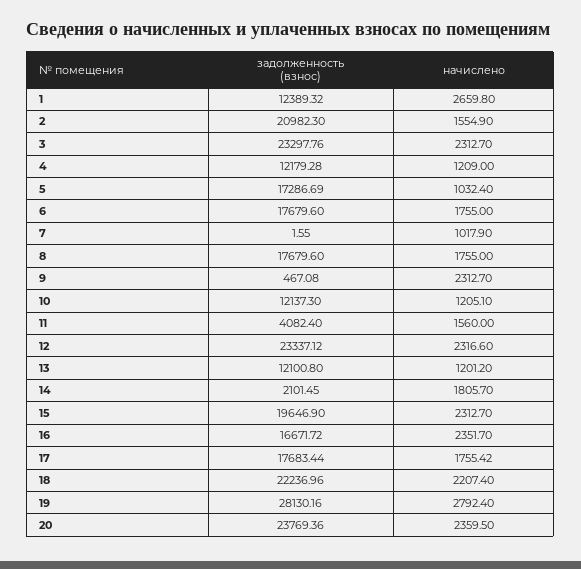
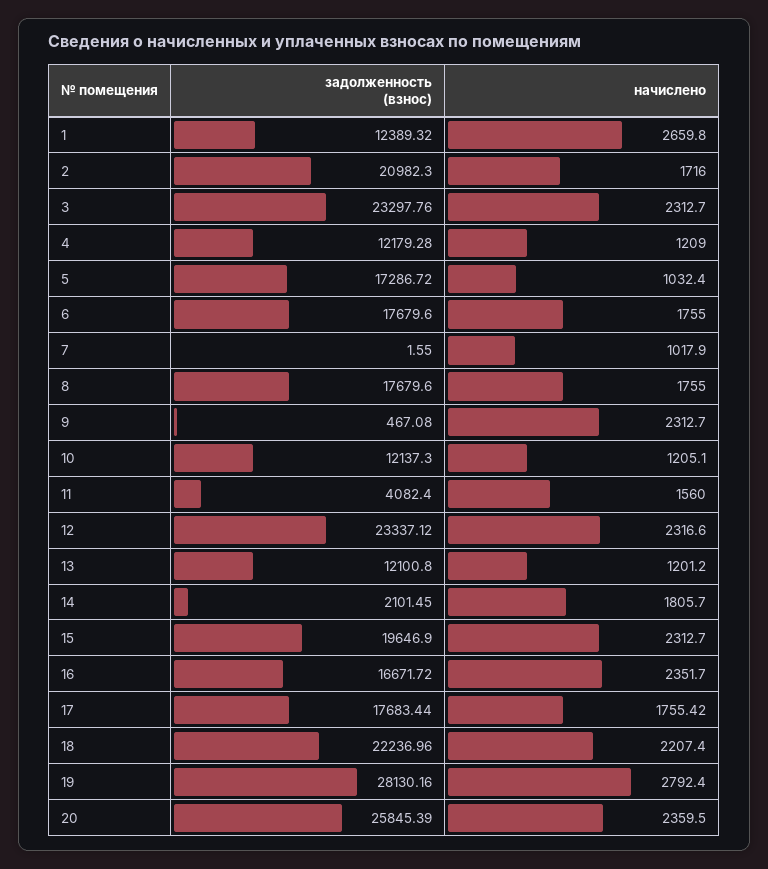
  {
    "задолженность (взнос)": {
      "1": 12389.32,
      "2": 20982.3,
      "3": 23297.76,
      "4": 12179.28,
-     "5": 17286.69,
+     "5": 17286.72,
      "6": 17679.6,
      "7": 1.55,
      "8": 17679.6,
      "9": 467.08,
      "10": 12137.3,
      "11": 4082.4,
      "12": 23337.12,
      "13": 12100.8,
      "14": 2101.45,
      "15": 19646.9,
      "16": 16671.72,
      "17": 17683.44,
      "18": 22236.96,
      "19": 28130.16,
-     "20": 23769.36
+     "20": 25845.39
    },
    "начислено": {
      "1": 2659.8,
-     "2": 1554.9,
+     "2": 1716,
      "3": 2312.7,
      "4": 1209,
      "5": 1032.4,
      "6": 1755,
      "7": 1017.9,
      "8": 1755,
      "9": 2312.7,
      "10": 1205.1,
      "11": 1560,
      "12": 2316.6,
      "13": 1201.2,
      "14": 1805.7,
      "15": 2312.7,
      "16": 2351.7,
      "17": 1755.42,
      "18": 2207.4,
      "19": 2792.4,
      "20": 2359.5
    }
  }

